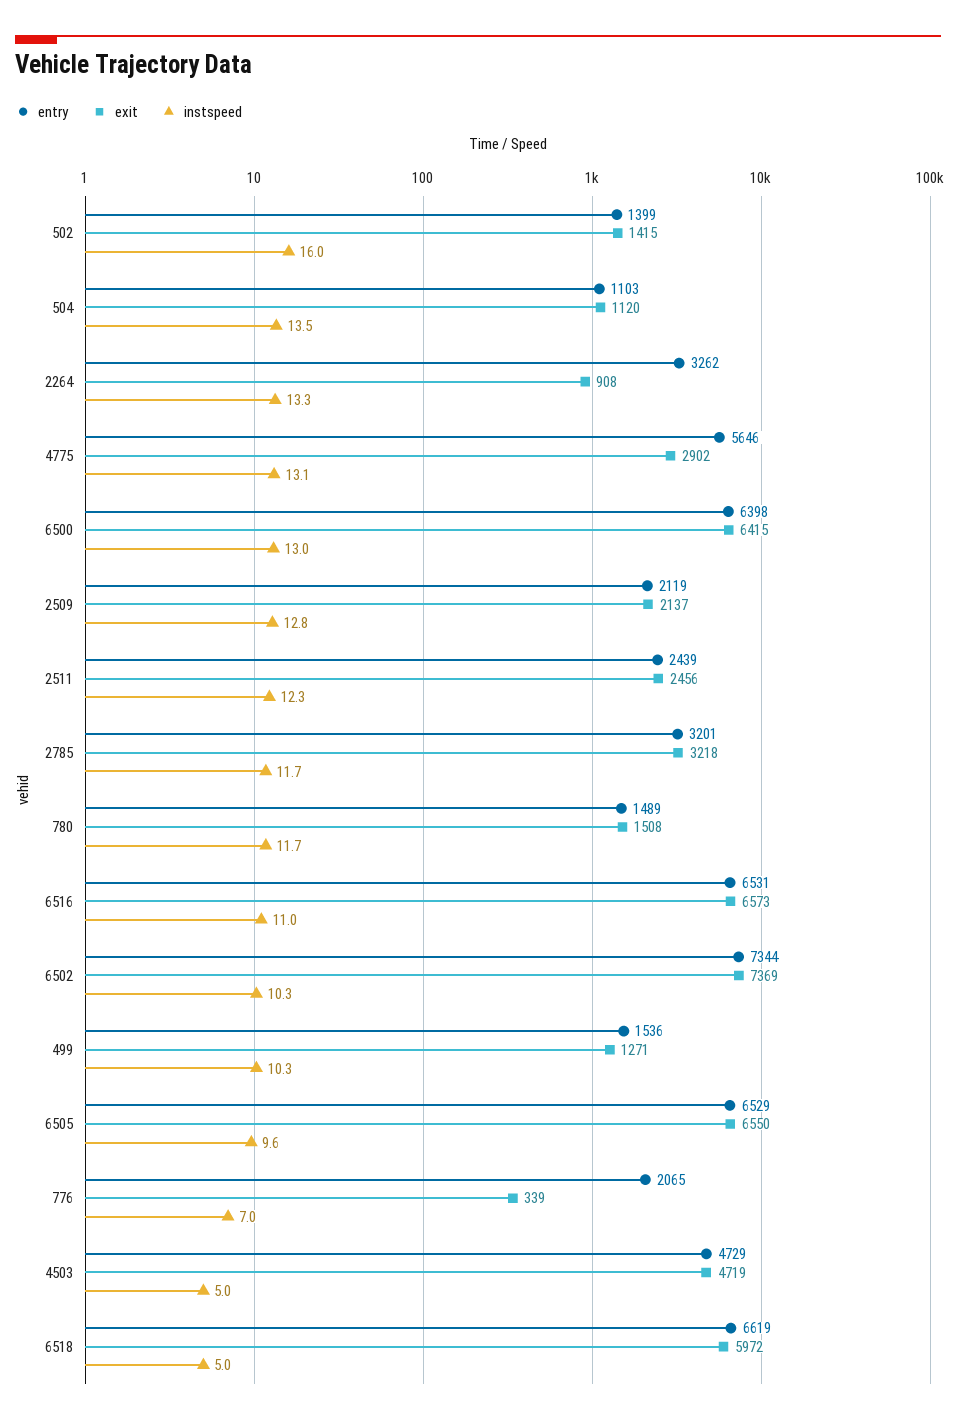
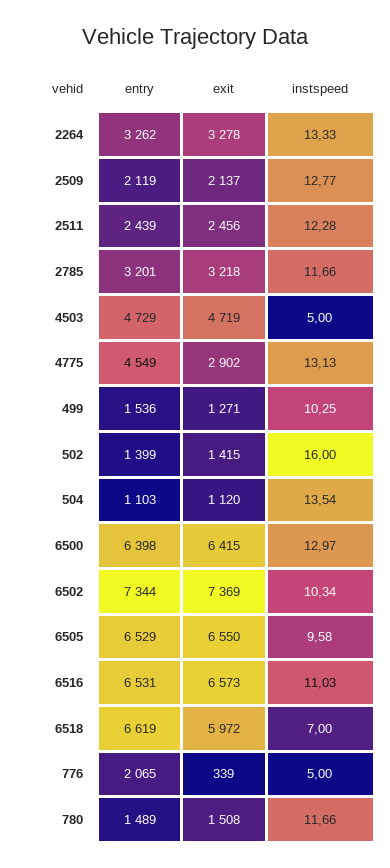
  {
    "entry": {
      "502": 1399,
      "504": 1103,
      "2264": 3262,
-     "4775": 5646,
+     "4775": 4549,
      "6500": 6398,
      "2509": 2119,
      "2511": 2439,
      "2785": 3201,
      "780": 1489,
      "6516": 6531,
      "6502": 7344,
      "499": 1536,
      "6505": 6529,
      "776": 2065,
      "4503": 4729,
      "6518": 6619
    },
    "exit": {
      "502": 1415,
      "504": 1120,
-     "2264": 908,
+     "2264": 3278,
      "4775": 2902,
      "6500": 6415,
      "2509": 2137,
      "2511": 2456,
      "2785": 3218,
      "780": 1508,
      "6516": 6573,
      "6502": 7369,
      "499": 1271,
      "6505": 6550,
      "776": 339,
      "4503": 4719,
      "6518": 5972
    },
    "instspeed": {
      "502": 16,
      "504": 13.54,
      "2264": 13.33,
      "4775": 13.13,
      "6500": 12.97,
      "2509": 12.77,
      "2511": 12.28,
      "2785": 11.66,
      "780": 11.66,
      "6516": 11.03,
      "6502": 10.34,
      "499": 10.25,
      "6505": 9.58,
-     "776": 7,
+     "776": 5,
      "4503": 5,
-     "6518": 5
+     "6518": 7
    }
  }

